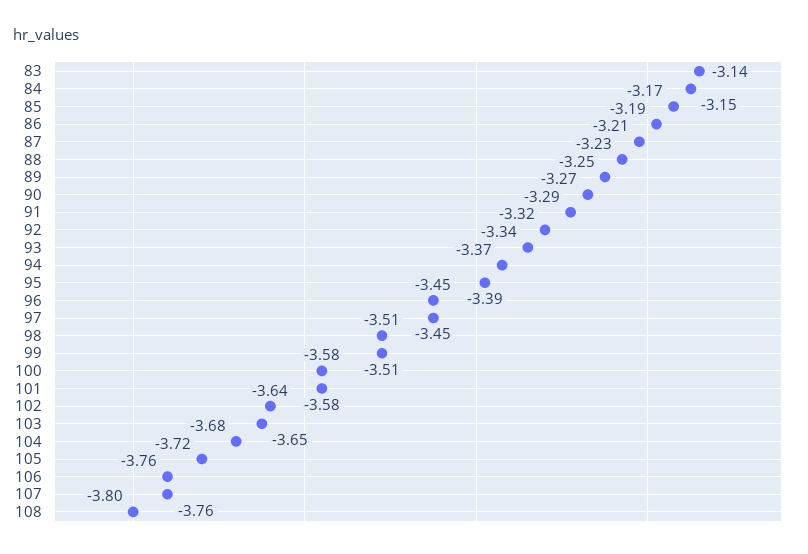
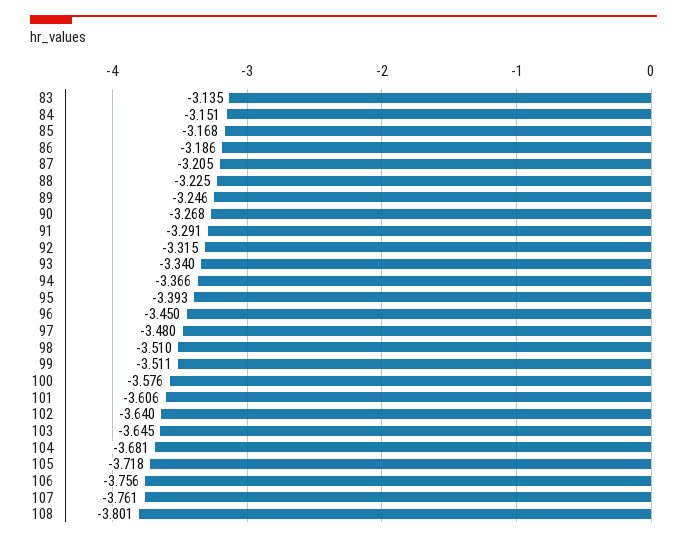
  {
    "83": -3.135,
    "84": -3.151,
    "85": -3.168,
    "86": -3.186,
    "87": -3.205,
    "88": -3.225,
    "89": -3.246,
    "90": -3.268,
    "91": -3.291,
    "92": -3.315,
    "93": -3.34,
    "94": -3.366,
    "95": -3.393,
    "96": -3.45,
-   "97": -3.45,
+   "97": -3.48,
    "98": -3.51,
    "99": -3.511,
    "100": -3.576,
-   "101": -3.58,
+   "101": -3.606,
    "102": -3.64,
    "103": -3.645,
    "104": -3.681,
    "105": -3.718,
    "106": -3.756,
    "107": -3.761,
    "108": -3.801
  }

